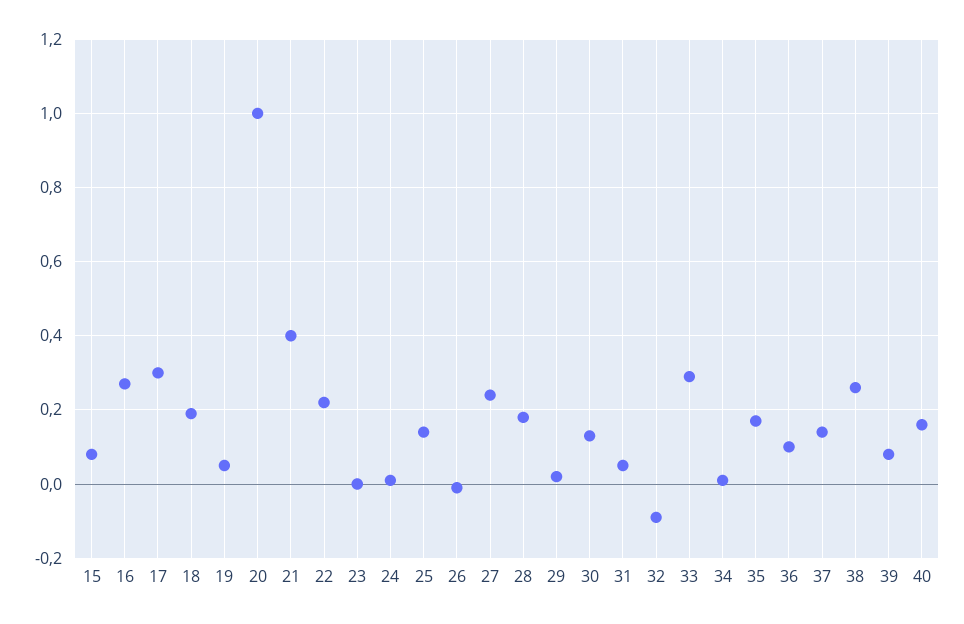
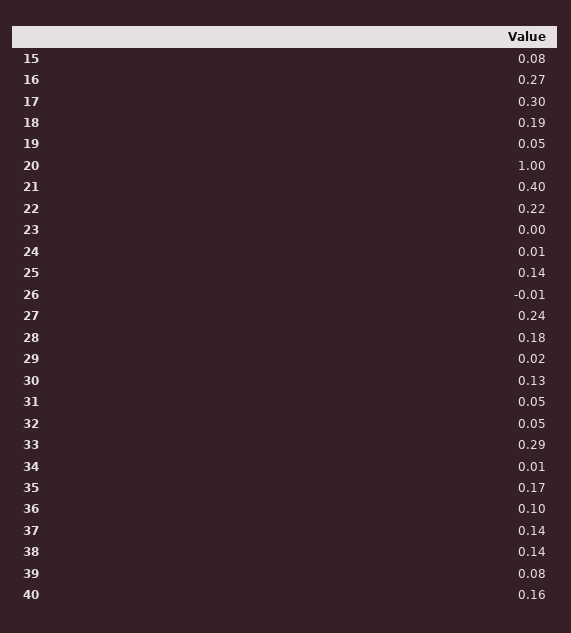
  {
    "15": 0.08,
    "16": 0.27,
    "17": 0.3,
    "18": 0.19,
    "19": 0.05,
    "20": 1,
    "21": 0.4,
    "22": 0.22,
    "23": 0,
    "24": 0.01,
    "25": 0.14,
    "26": -0.01,
    "27": 0.24,
    "28": 0.18,
    "29": 0.02,
    "30": 0.13,
    "31": 0.05,
-   "32": -0.1,
+   "32": 0.05,
    "33": 0.29,
    "34": 0.01,
    "35": 0.17,
    "36": 0.1,
    "37": 0.14,
-   "38": 0.25,
+   "38": 0.14,
    "39": 0.08,
    "40": 0.16
  }

